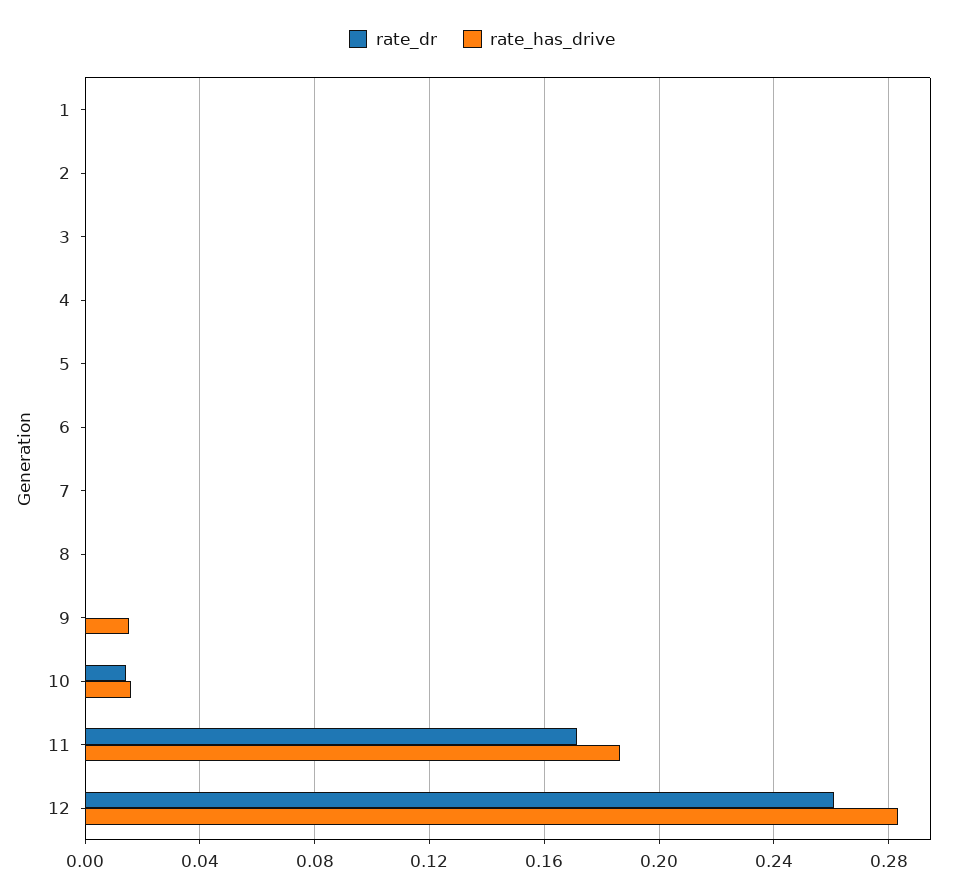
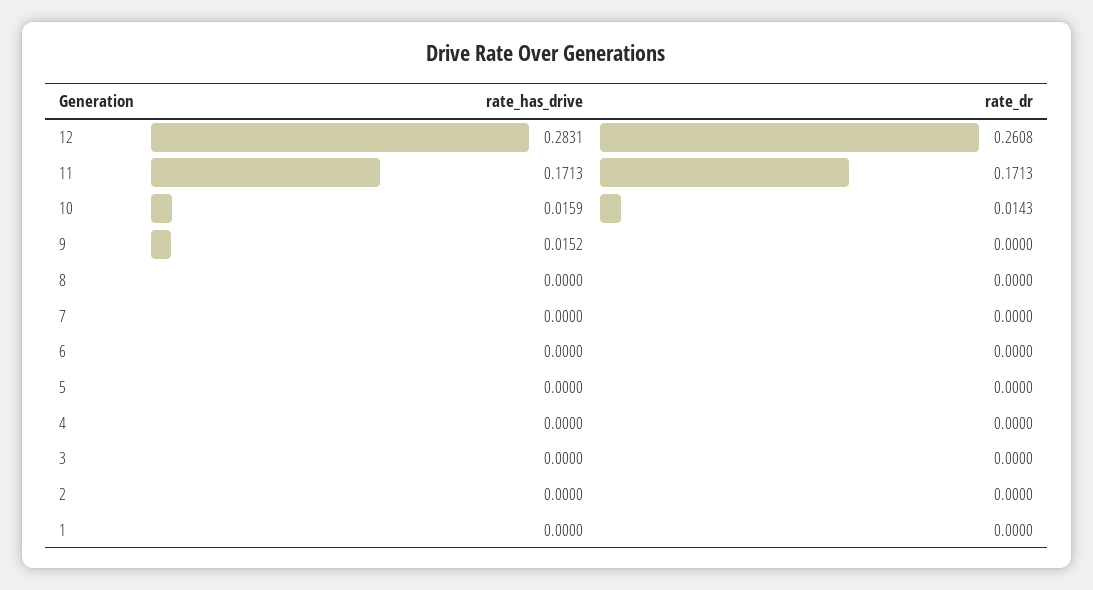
  {
    "rate_dr": {
      "1": 0,
      "2": 0,
      "3": 0,
      "4": 0,
      "5": 0,
      "6": 0,
      "7": 0,
      "8": 0,
      "9": 0,
      "10": 0.0143,
      "11": 0.1713,
      "12": 0.2608
    },
    "rate_has_drive": {
      "1": 0,
      "2": 0,
      "3": 0,
      "4": 0,
      "5": 0,
      "6": 0,
      "7": 0,
      "8": 0,
      "9": 0.0152,
      "10": 0.0159,
-     "11": 0.185,
+     "11": 0.1713,
      "12": 0.2831
    }
  }

